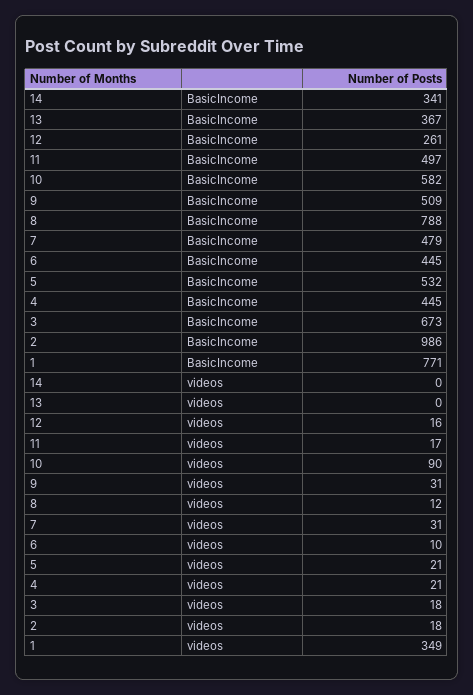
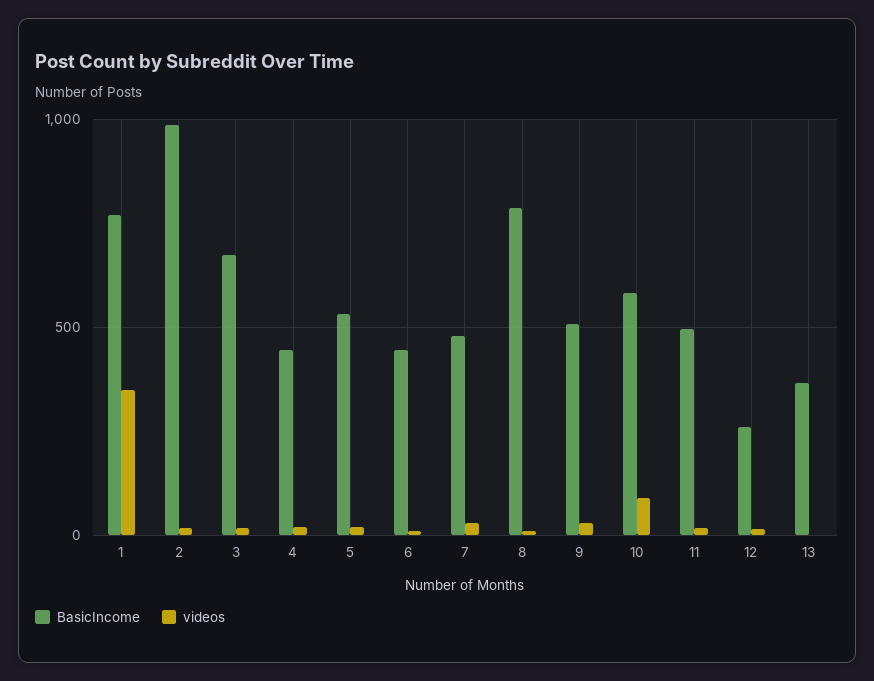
  {
    "BasicIncome": {
-     "14": 341,
      "13": 367,
      "12": 261,
      "11": 497,
      "10": 582,
      "9": 509,
      "8": 788,
      "7": 479,
      "6": 445,
      "5": 532,
      "4": 445,
      "3": 673,
      "2": 986,
      "1": 771
    },
    "videos": {
-     "14": 0,
      "13": 0,
      "12": 16,
      "11": 17,
      "10": 90,
      "9": 31,
      "8": 12,
      "7": 31,
      "6": 10,
      "5": 21,
      "4": 21,
      "3": 18,
      "2": 18,
      "1": 349
    }
  }

